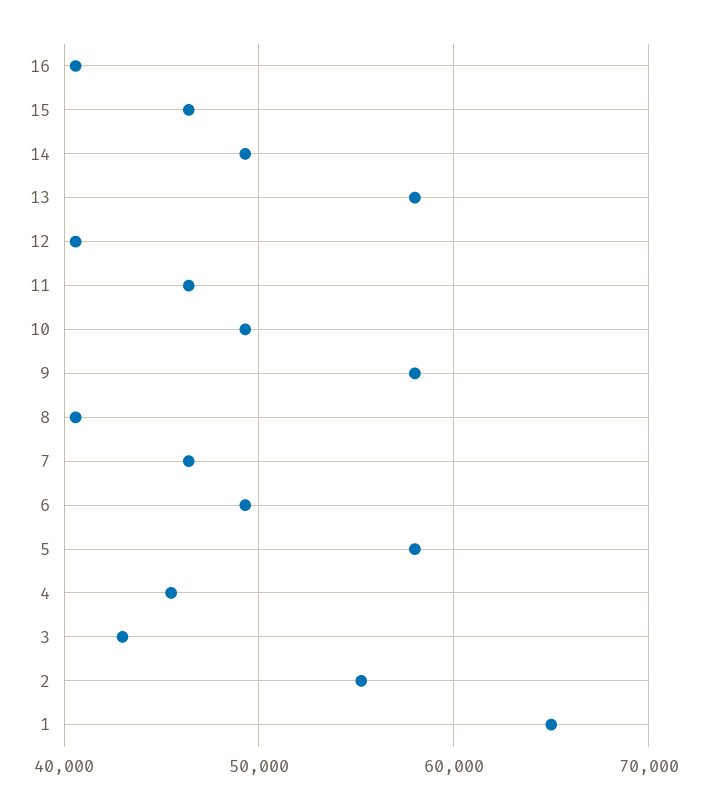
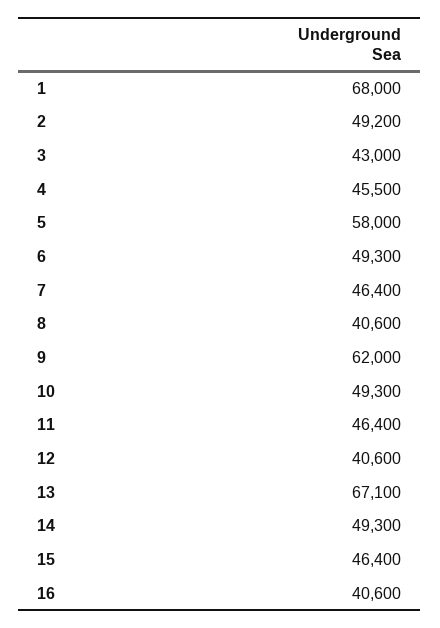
  {
    "16": 40600,
    "15": 46400,
    "14": 49300,
-   "13": 58000,
+   "13": 67100,
    "12": 40600,
    "11": 46400,
    "10": 49300,
-   "9": 58000,
+   "9": 62000,
    "8": 40600,
    "7": 46400,
    "6": 49300,
    "5": 58000,
    "4": 45500,
    "3": 43000,
-   "2": 55000,
+   "2": 49200,
-   "1": 65000
+   "1": 68000
  }

